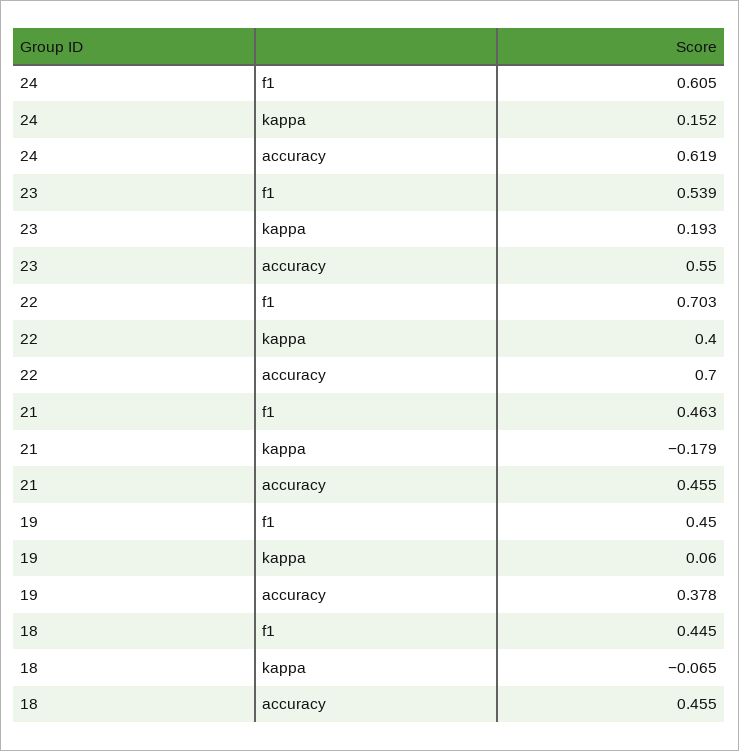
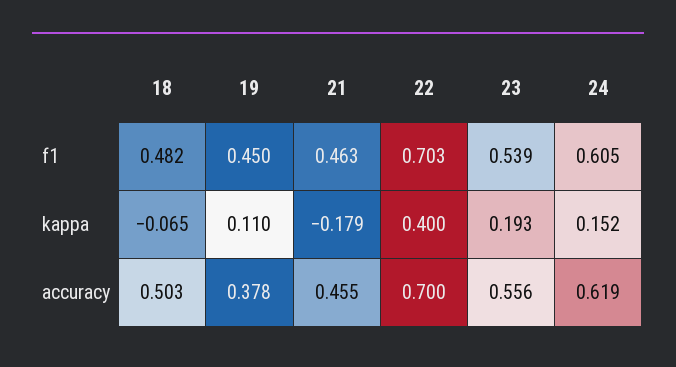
  {
    "24": {
      "f1": 0.605,
      "kappa": 0.152,
      "accuracy": 0.619
    },
    "23": {
      "f1": 0.539,
      "kappa": 0.193,
-     "accuracy": 0.55
+     "accuracy": 0.556
    },
    "22": {
      "f1": 0.703,
      "kappa": 0.4,
      "accuracy": 0.7
    },
    "21": {
      "f1": 0.463,
      "kappa": -0.179,
      "accuracy": 0.455
    },
    "19": {
      "f1": 0.45,
-     "kappa": 0.06,
+     "kappa": 0.11,
      "accuracy": 0.378
    },
    "18": {
-     "f1": 0.445,
+     "f1": 0.482,
      "kappa": -0.065,
-     "accuracy": 0.455
+     "accuracy": 0.503
    }
  }

